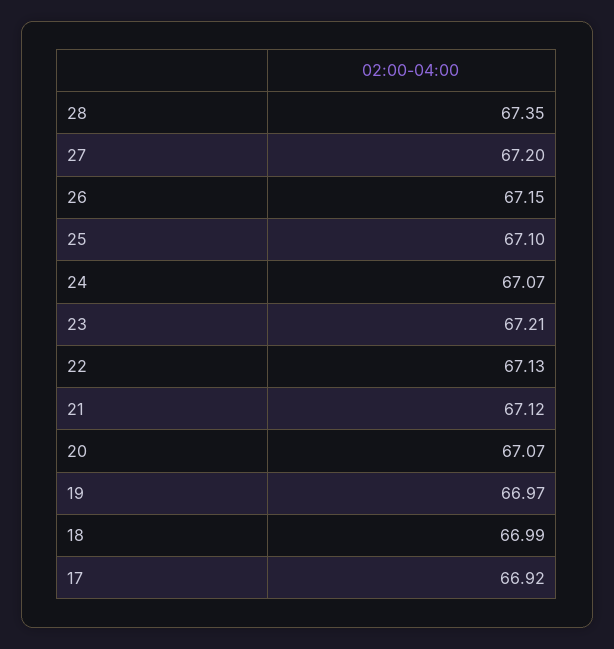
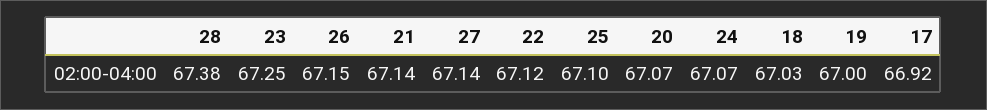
  {
-   "28": 67.35,
+   "28": 67.38,
-   "27": 67.2,
+   "27": 67.14,
    "26": 67.15,
    "25": 67.1,
    "24": 67.07,
-   "23": 67.21,
+   "23": 67.25,
-   "22": 67.13,
+   "22": 67.12,
-   "21": 67.12,
+   "21": 67.14,
    "20": 67.07,
-   "19": 66.97,
+   "19": 67,
-   "18": 66.99,
+   "18": 67.03,
    "17": 66.92
  }

